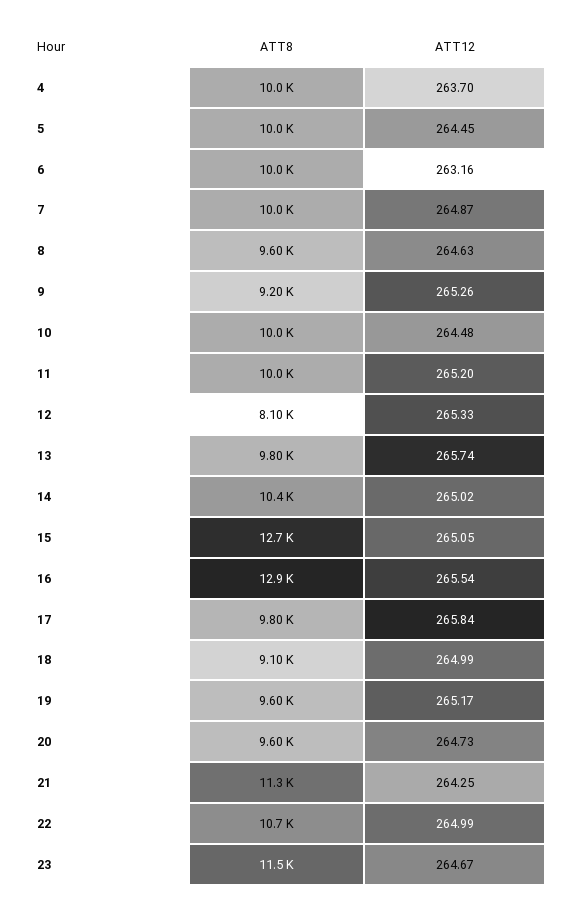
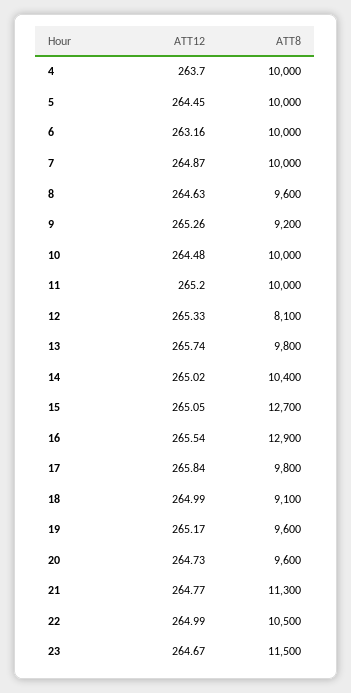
  {
    "ATT8": {
      "4": 10000,
      "5": 10000,
      "6": 10000,
      "7": 10000,
      "8": 9600,
      "9": 9200,
      "10": 10000,
      "11": 10000,
      "12": 8100,
      "13": 9800,
      "14": 10400,
      "15": 12700,
      "16": 12900,
      "17": 9800,
      "18": 9100,
      "19": 9600,
      "20": 9600,
      "21": 11300,
-     "22": 10700,
+     "22": 10500,
      "23": 11500
    },
    "ATT12": {
      "4": 263.7,
      "5": 264.45,
      "6": 263.16,
      "7": 264.87,
      "8": 264.63,
      "9": 265.26,
      "10": 264.48,
      "11": 265.2,
      "12": 265.33,
      "13": 265.74,
      "14": 265.02,
      "15": 265.05,
      "16": 265.54,
      "17": 265.84,
      "18": 264.99,
      "19": 265.17,
      "20": 264.73,
-     "21": 264.25,
+     "21": 264.77,
      "22": 264.99,
      "23": 264.67
    }
  }

